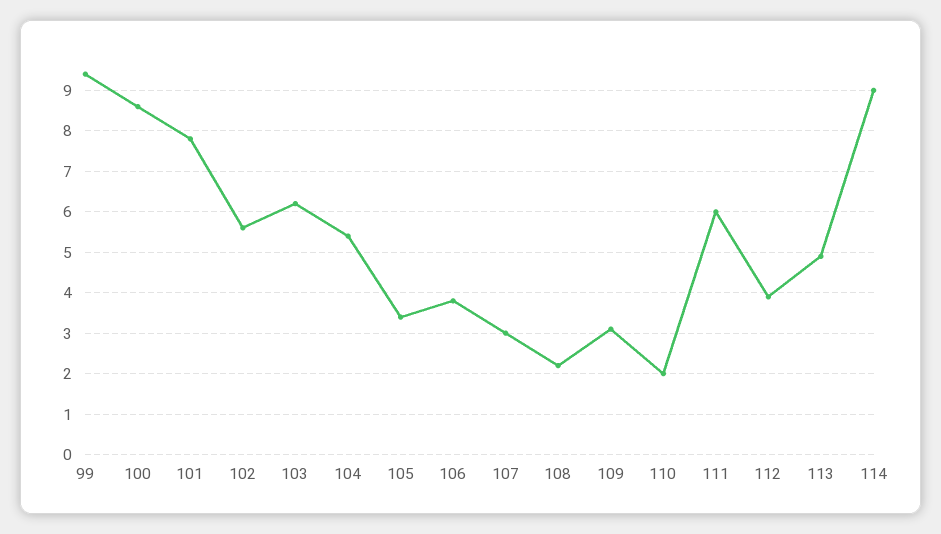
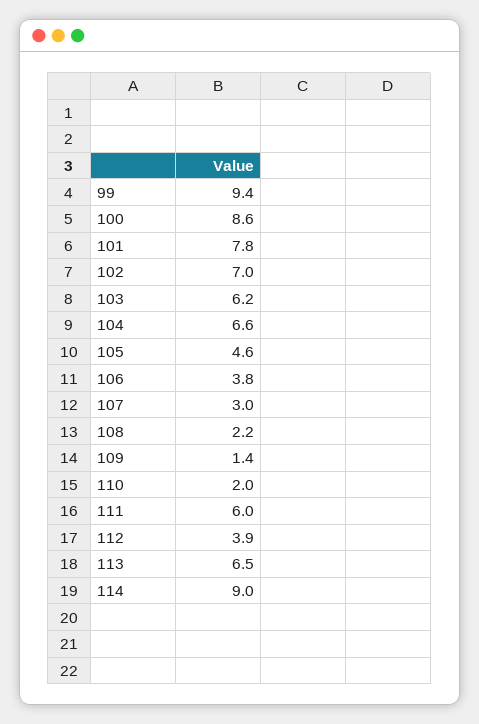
  {
    "99": 9.4,
    "100": 8.6,
    "101": 7.8,
-   "102": 5.5,
+   "102": 7,
    "103": 6.2,
-   "104": 5.5,
+   "104": 6.6,
-   "105": 3.5,
+   "105": 4.6,
    "106": 3.8,
    "107": 3,
    "108": 2.2,
-   "109": 3,
+   "109": 1.4,
    "110": 2,
    "111": 6,
    "112": 3.9,
-   "113": 5,
+   "113": 6.5,
    "114": 9
  }

